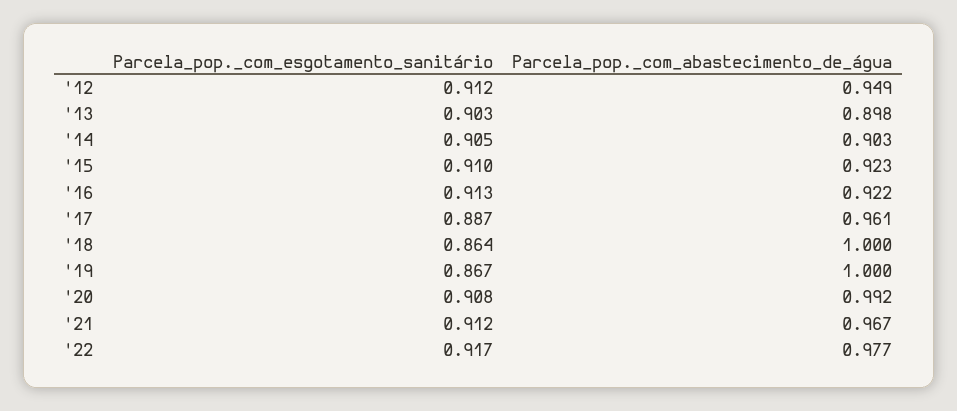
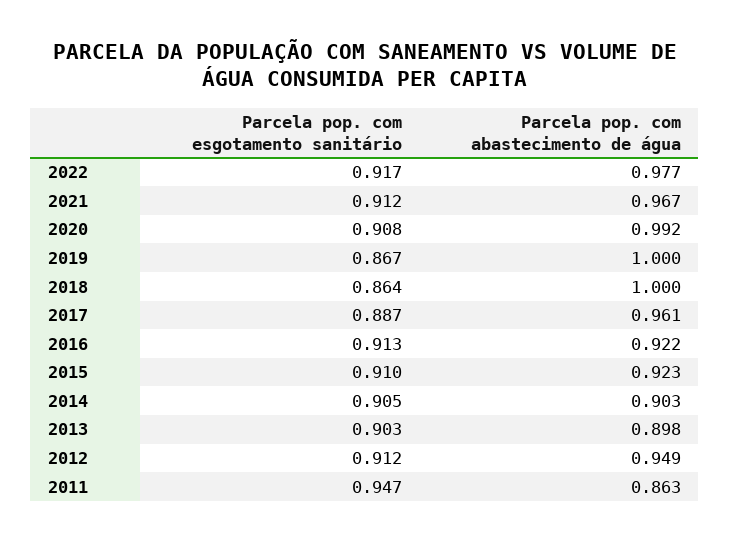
  {
    "Parcela_pop._com_esgotamento_sanitário": {
      "'12": 0.912,
      "'13": 0.903,
      "'14": 0.905,
      "'15": 0.91,
      "'16": 0.913,
      "'17": 0.887,
      "'18": 0.864,
      "'19": 0.867,
      "'20": 0.908,
      "'21": 0.912,
-     "'22": 0.917
+     "'22": 0.917,
+     "2011": 0.947
    },
    "Parcela_pop._com_abastecimento_de_água": {
      "'12": 0.949,
      "'13": 0.898,
      "'14": 0.903,
      "'15": 0.923,
      "'16": 0.922,
      "'17": 0.961,
      "'18": 1,
      "'19": 1,
      "'20": 0.992,
      "'21": 0.967,
-     "'22": 0.977
+     "'22": 0.977,
+     "2011": 0.863
    }
  }

